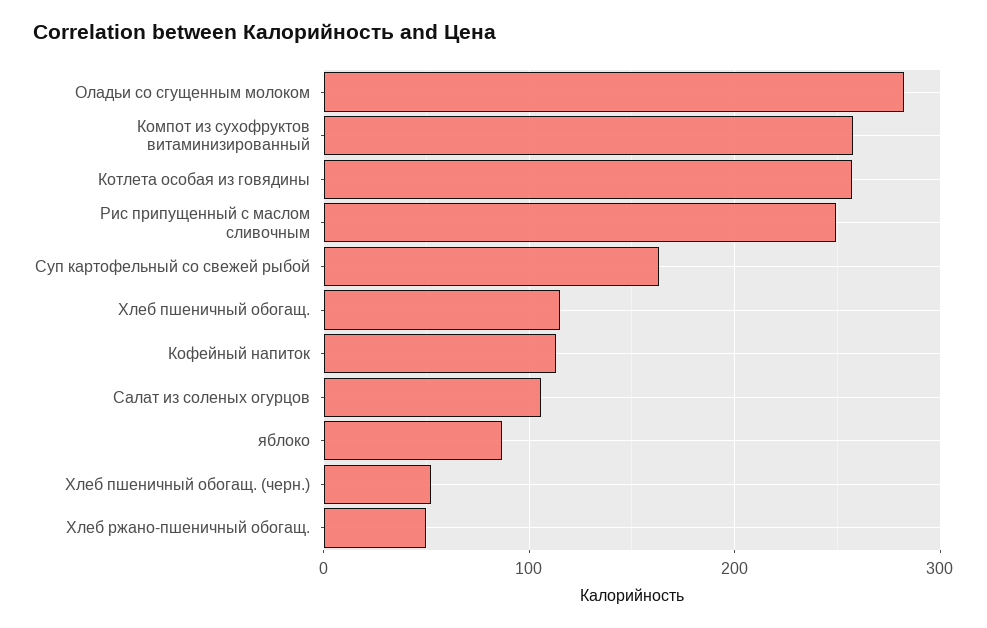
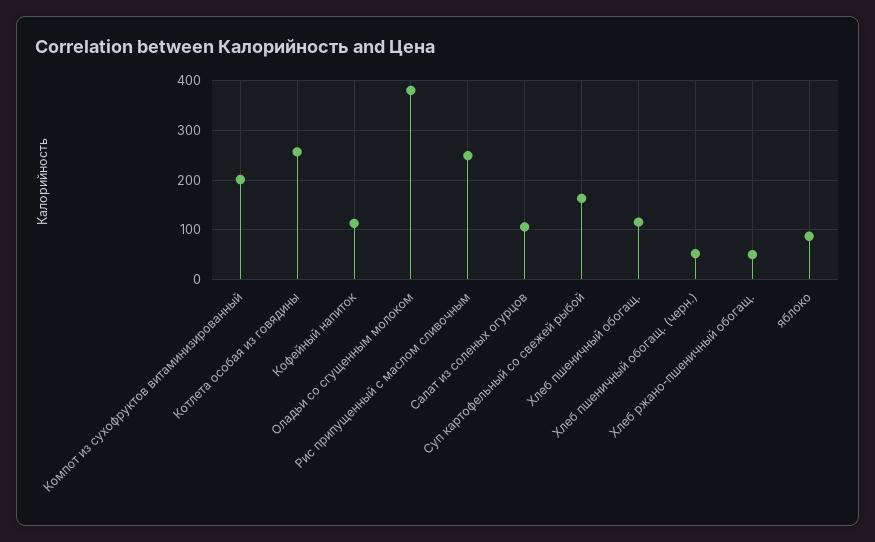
  {
-   "Оладьи со сгущенным молоком": 280,
+   "Оладьи со сгущенным молоком": 380,
-   "Компот из сухофруктов витаминизированный": 260,
+   "Компот из сухофруктов витаминизированный": 200,
    "Котлета особая из говядины": 260,
    "Рис припущенный с маслом сливочным": 250,
    "Суп картофельный со свежей рыбой": 160,
    "Хлеб пшеничный обогащ.": 120,
    "Кофейный напиток": 110,
    "Салат из соленых огурцов": 110,
    "яблоко": 90,
    "Хлеб пшеничный обогащ. (черн.)": 50,
    "Хлеб ржано-пшеничный обогащ.": 50
  }

